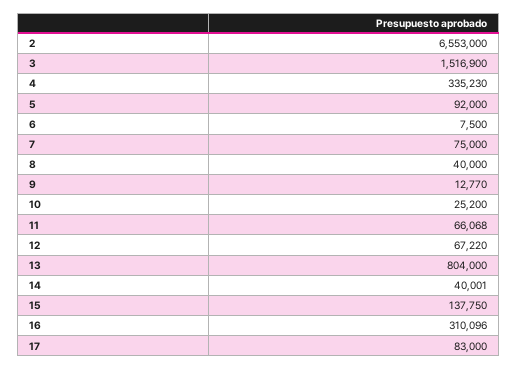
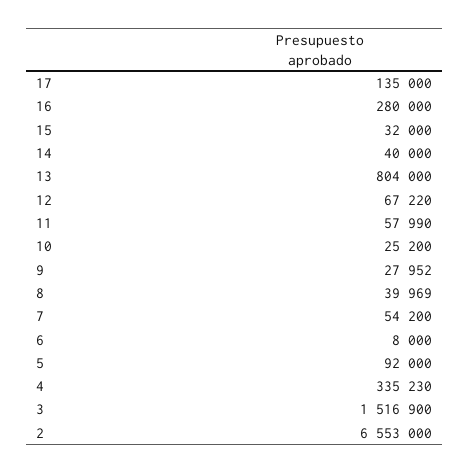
  {
    "2": 6553000,
    "3": 1516900,
    "4": 335230,
    "5": 92000,
-   "6": 7500,
+   "6": 8000,
-   "7": 75000,
+   "7": 54200,
-   "8": 40000,
+   "8": 39969,
-   "9": 12770,
+   "9": 27952,
    "10": 25200,
-   "11": 66068,
+   "11": 57990,
    "12": 67220,
    "13": 804000,
-   "14": 40001,
+   "14": 40000,
-   "15": 137750,
+   "15": 32000,
-   "16": 310096,
+   "16": 280000,
-   "17": 83000
+   "17": 135000
  }

